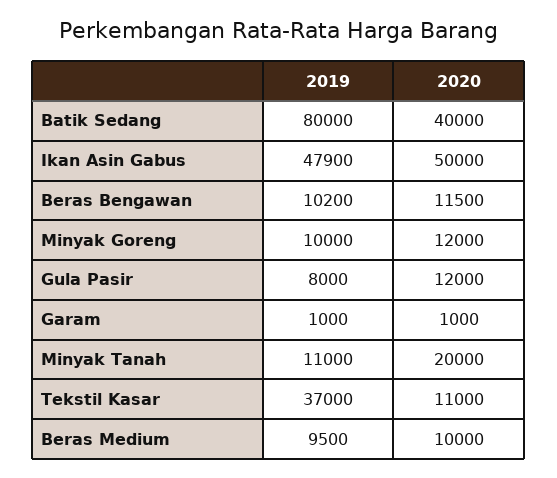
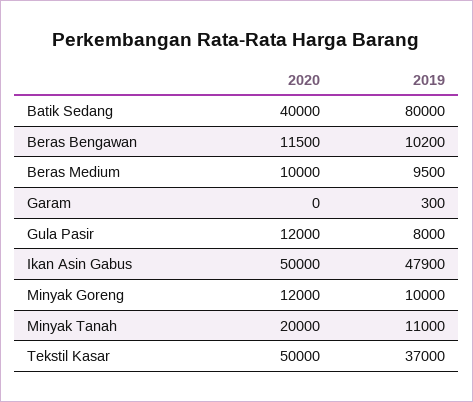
  {
    "2019": {
      "Batik Sedang": 80000,
      "Ikan Asin Gabus": 47900,
      "Beras Bengawan": 10200,
      "Minyak Goreng": 10000,
      "Gula Pasir": 8000,
-     "Garam": 1000,
+     "Garam": 300,
      "Minyak Tanah": 11000,
      "Tekstil Kasar": 37000,
      "Beras Medium": 9500
    },
    "2020": {
      "Batik Sedang": 40000,
      "Ikan Asin Gabus": 50000,
      "Beras Bengawan": 11500,
      "Minyak Goreng": 12000,
      "Gula Pasir": 12000,
-     "Garam": 1000,
+     "Garam": 0,
      "Minyak Tanah": 20000,
-     "Tekstil Kasar": 11000,
+     "Tekstil Kasar": 50000,
      "Beras Medium": 10000
    }
  }

